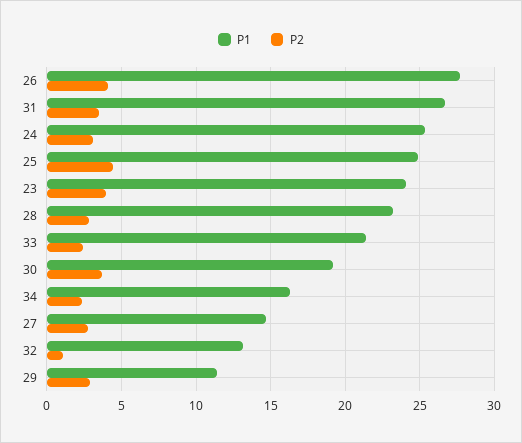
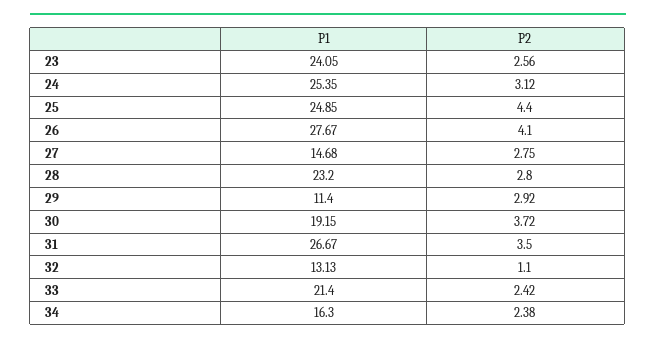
  {
    "P1": {
      "26": 27.67,
      "31": 26.67,
      "24": 25.35,
      "25": 24.85,
      "23": 24.05,
      "28": 23.2,
      "33": 21.4,
      "30": 19.15,
      "34": 16.3,
      "27": 14.68,
      "32": 13.13,
      "29": 11.4
    },
    "P2": {
      "26": 4.1,
      "31": 3.5,
      "24": 3.12,
      "25": 4.4,
-     "23": 4,
+     "23": 2.56,
      "28": 2.8,
      "33": 2.42,
      "30": 3.72,
      "34": 2.38,
      "27": 2.75,
      "32": 1.1,
      "29": 2.92
    }
  }

